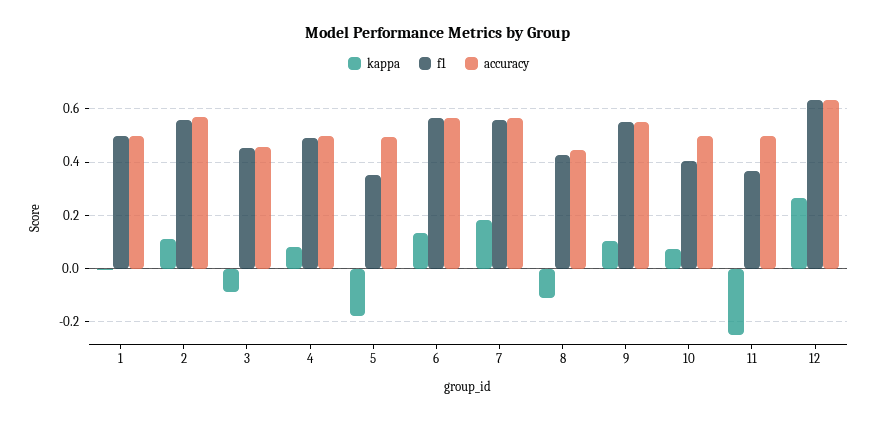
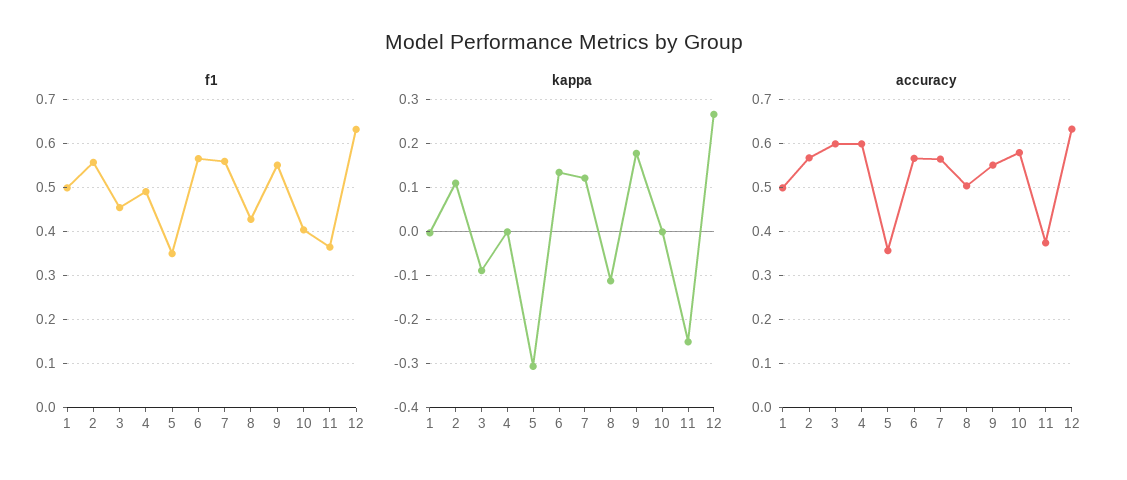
  {
    "kappa": {
      "1": 0,
      "2": 0.12,
      "3": -0.08,
-     "4": 0.075,
+     "4": 0,
-     "5": -0.175,
+     "5": -0.3,
      "6": 0.14,
-     "7": 0.175,
+     "7": 0.12,
      "8": -0.12,
-     "9": 0.1,
+     "9": 0.18,
-     "10": 0.075,
+     "10": 0,
      "11": -0.26,
      "12": 0.26
    },
    "f1": {
      "1": 0.5,
      "2": 0.56,
      "3": 0.46,
      "4": 0.5,
      "5": 0.36,
      "6": 0.56,
      "7": 0.56,
      "8": 0.42,
      "9": 0.56,
      "10": 0.4,
      "11": 0.36,
      "12": 0.64
    },
    "accuracy": {
      "1": 0.5,
      "2": 0.56,
-     "3": 0.45,
+     "3": 0.6,
-     "4": 0.5,
+     "4": 0.6,
-     "5": 0.5,
+     "5": 0.36,
      "6": 0.56,
      "7": 0.56,
-     "8": 0.45,
+     "8": 0.5,
      "9": 0.56,
-     "10": 0.5,
+     "10": 0.58,
-     "11": 0.5,
+     "11": 0.38,
      "12": 0.64
    }
  }

